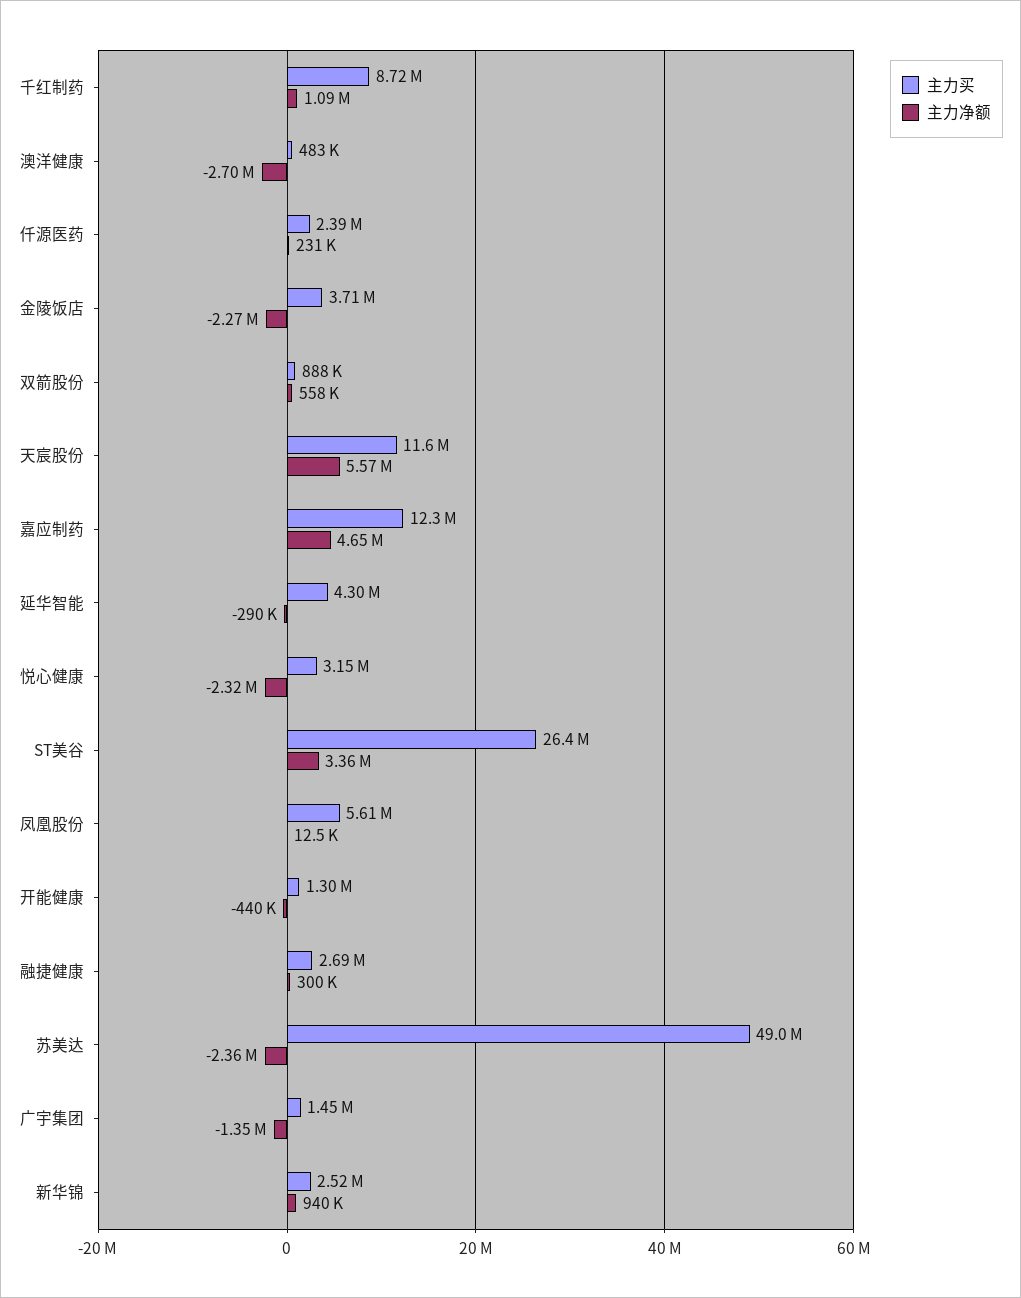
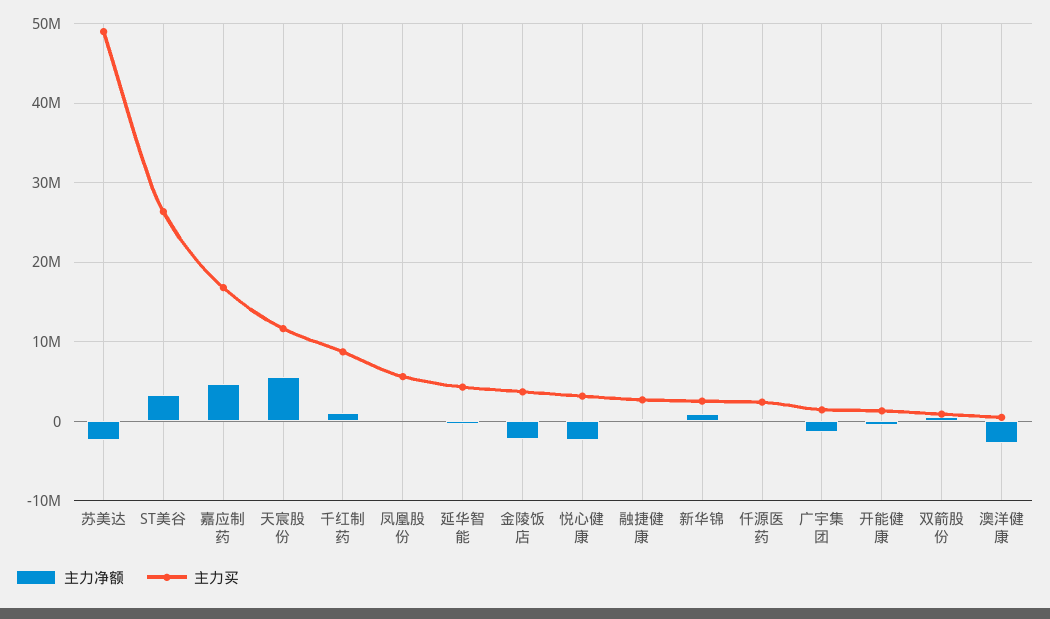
  {
    "主力买": {
      "千红制药": 8720000,
      "澳洋健康": 483000,
      "仟源医药": 2390000,
      "金陵饭店": 3710000,
      "双箭股份": 888000,
      "天宸股份": 11600000,
-     "嘉应制药": 12300000,
+     "嘉应制药": 17000000,
      "延华智能": 4300000,
      "悦心健康": 3150000,
      "ST美谷": 26400000,
      "凤凰股份": 5610000,
      "开能健康": 1300000,
      "融捷健康": 2690000,
      "苏美达": 49000000,
      "广宇集团": 1450000,
      "新华锦": 2520000
    },
    "主力净额": {
      "千红制药": 1090000,
      "澳洋健康": -2700000,
      "仟源医药": 231000,
      "金陵饭店": -2270000,
      "双箭股份": 558000,
      "天宸股份": 5570000,
      "嘉应制药": 4650000,
      "延华智能": -290000,
      "悦心健康": -2320000,
      "ST美谷": 3360000,
      "凤凰股份": 12500,
      "开能健康": -440000,
      "融捷健康": 300000,
      "苏美达": -2360000,
      "广宇集团": -1350000,
      "新华锦": 940000
    }
  }

